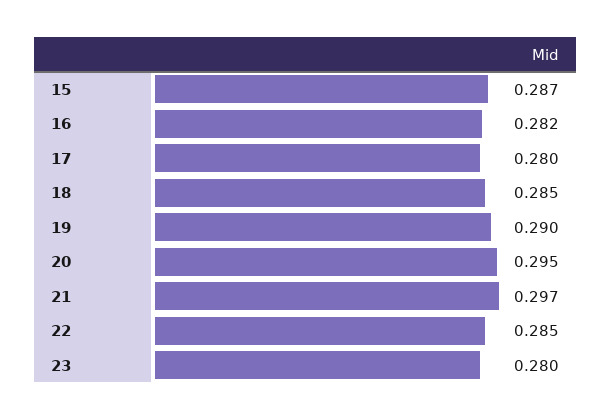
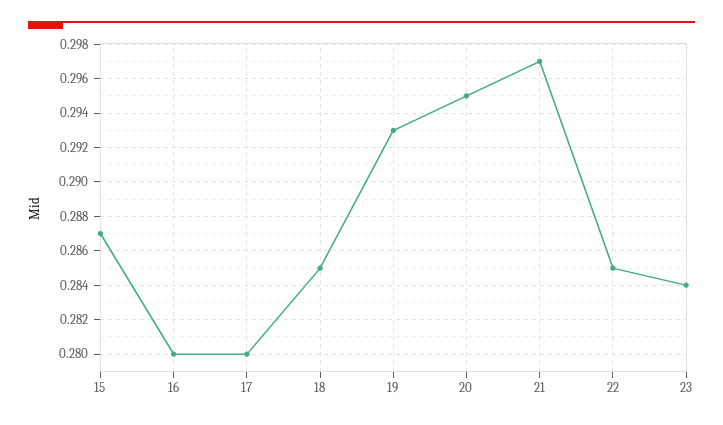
  {
    "15": 0.287,
-   "16": 0.282,
+   "16": 0.28,
    "17": 0.28,
    "18": 0.285,
-   "19": 0.29,
+   "19": 0.293,
    "20": 0.295,
    "21": 0.297,
    "22": 0.285,
-   "23": 0.28
+   "23": 0.284
  }

